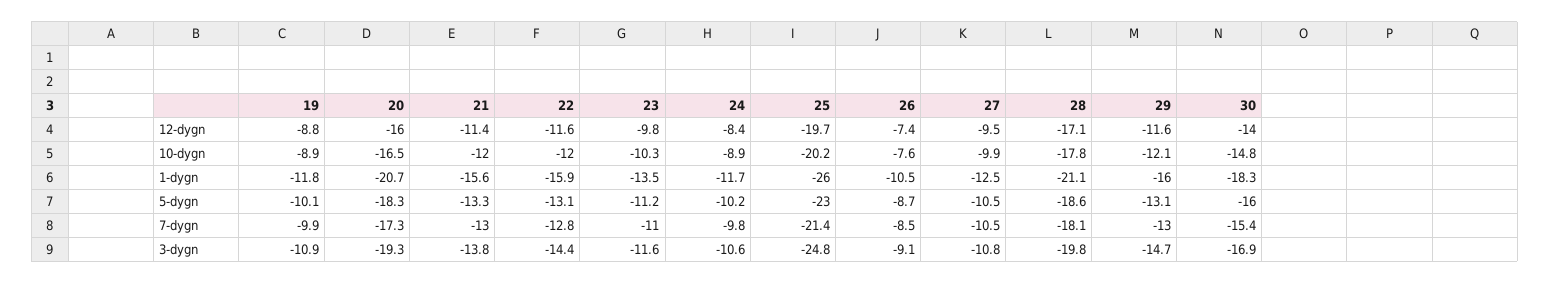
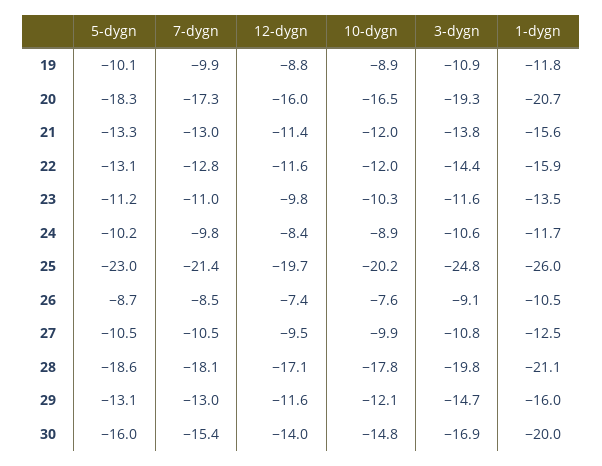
  {
    "19": {
      "12-dygn": -8.8,
      "10-dygn": -8.9,
      "1-dygn": -11.8,
      "5-dygn": -10.1,
      "7-dygn": -9.9,
      "3-dygn": -10.9
    },
    "20": {
      "12-dygn": -16,
      "10-dygn": -16.5,
      "1-dygn": -20.7,
      "5-dygn": -18.3,
      "7-dygn": -17.3,
      "3-dygn": -19.3
    },
    "21": {
      "12-dygn": -11.4,
      "10-dygn": -12,
      "1-dygn": -15.6,
      "5-dygn": -13.3,
      "7-dygn": -13,
      "3-dygn": -13.8
    },
    "22": {
      "12-dygn": -11.6,
      "10-dygn": -12,
      "1-dygn": -15.9,
      "5-dygn": -13.1,
      "7-dygn": -12.8,
      "3-dygn": -14.4
    },
    "23": {
      "12-dygn": -9.8,
      "10-dygn": -10.3,
      "1-dygn": -13.5,
      "5-dygn": -11.2,
      "7-dygn": -11,
      "3-dygn": -11.6
    },
    "24": {
      "12-dygn": -8.4,
      "10-dygn": -8.9,
      "1-dygn": -11.7,
      "5-dygn": -10.2,
      "7-dygn": -9.8,
      "3-dygn": -10.6
    },
    "25": {
      "12-dygn": -19.7,
      "10-dygn": -20.2,
      "1-dygn": -26,
      "5-dygn": -23,
      "7-dygn": -21.4,
      "3-dygn": -24.8
    },
    "26": {
      "12-dygn": -7.4,
      "10-dygn": -7.6,
      "1-dygn": -10.5,
      "5-dygn": -8.7,
      "7-dygn": -8.5,
      "3-dygn": -9.1
    },
    "27": {
      "12-dygn": -9.5,
      "10-dygn": -9.9,
      "1-dygn": -12.5,
      "5-dygn": -10.5,
      "7-dygn": -10.5,
      "3-dygn": -10.8
    },
    "28": {
      "12-dygn": -17.1,
      "10-dygn": -17.8,
      "1-dygn": -21.1,
      "5-dygn": -18.6,
      "7-dygn": -18.1,
      "3-dygn": -19.8
    },
    "29": {
      "12-dygn": -11.6,
      "10-dygn": -12.1,
      "1-dygn": -16,
      "5-dygn": -13.1,
      "7-dygn": -13,
      "3-dygn": -14.7
    },
    "30": {
      "12-dygn": -14,
      "10-dygn": -14.8,
-     "1-dygn": -18.3,
+     "1-dygn": -20,
      "5-dygn": -16,
      "7-dygn": -15.4,
      "3-dygn": -16.9
    }
  }

